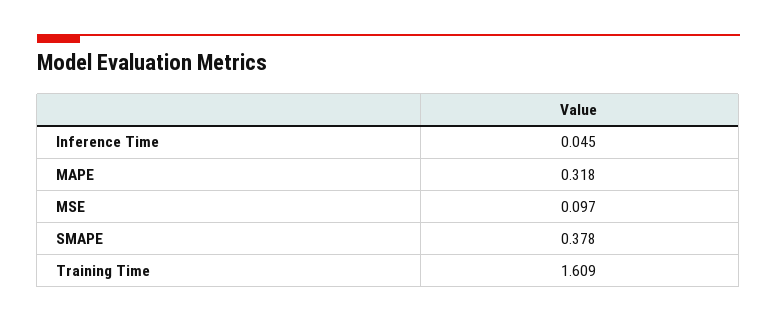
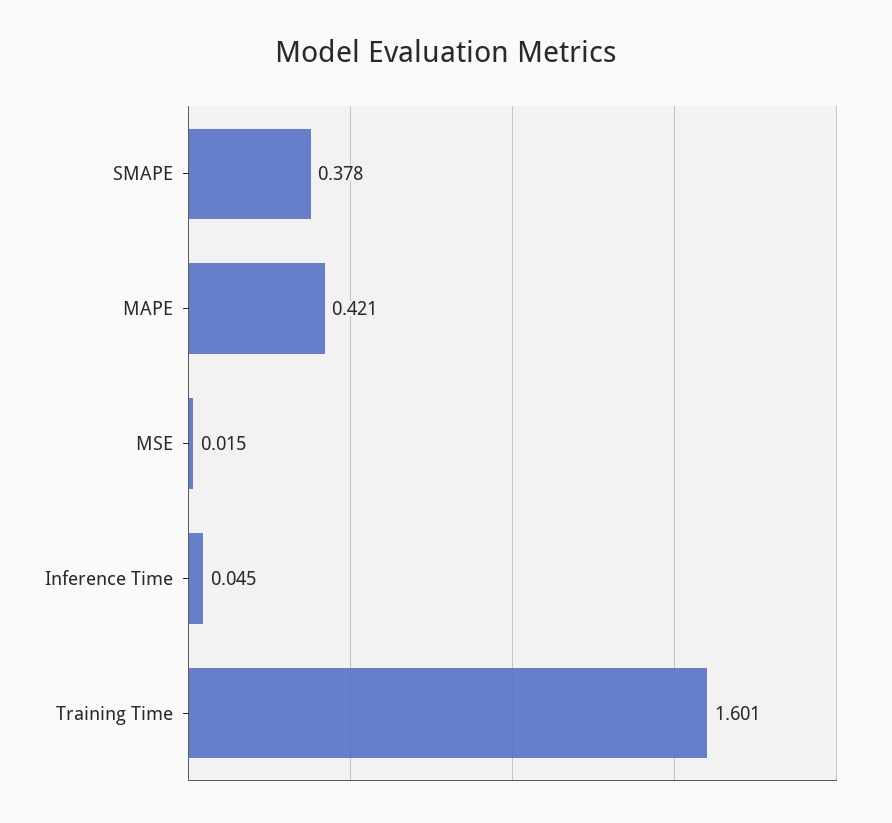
  {
    "Inference Time": 0.045,
-   "MAPE": 0.318,
+   "MAPE": 0.421,
-   "MSE": 0.097,
+   "MSE": 0.015,
    "SMAPE": 0.378,
-   "Training Time": 1.609
+   "Training Time": 1.601
  }

